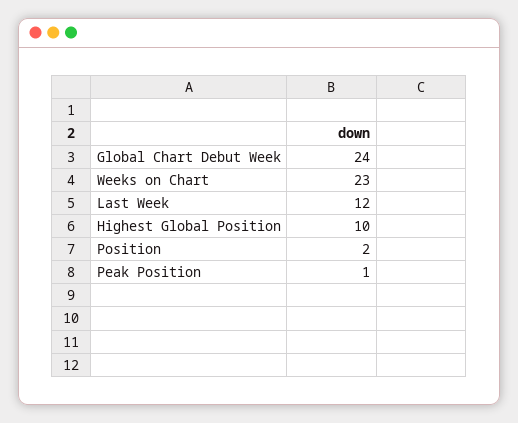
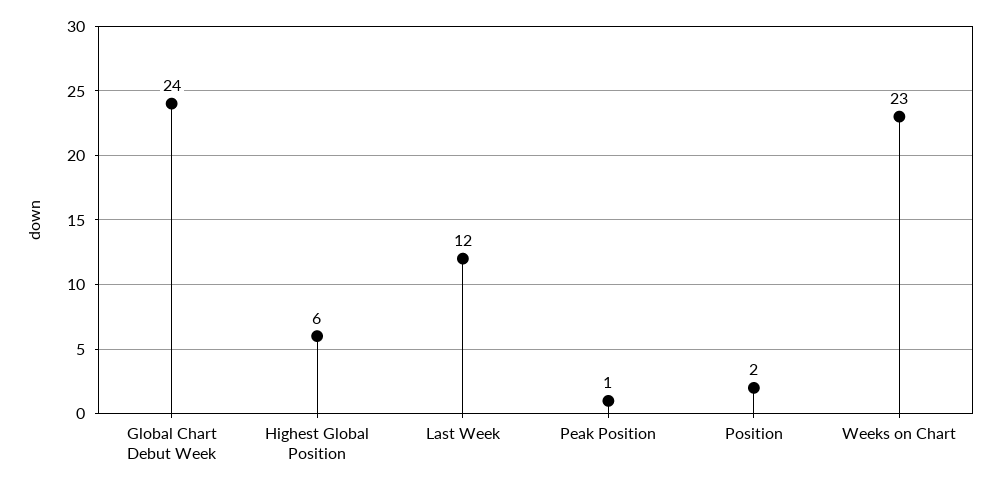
  {
    "Global Chart Debut Week": 24,
    "Weeks on Chart": 23,
    "Last Week": 12,
-   "Highest Global Position": 10,
+   "Highest Global Position": 6,
    "Position": 2,
    "Peak Position": 1
  }

